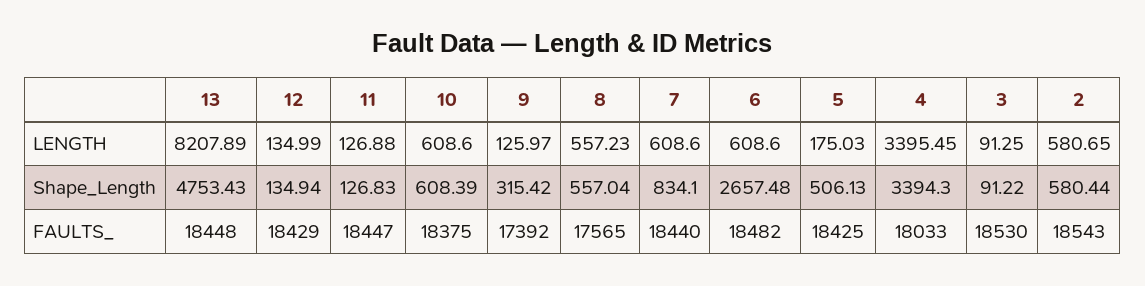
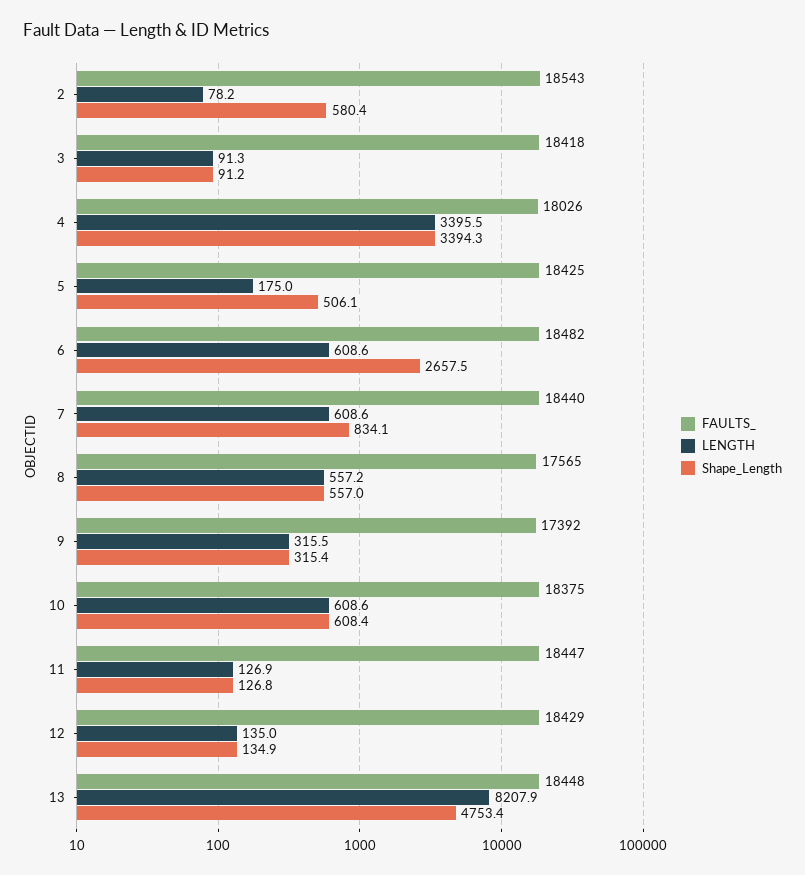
  {
    "LENGTH": {
      "13": 8207.89,
      "12": 134.99,
      "11": 126.88,
      "10": 608.6,
-     "9": 125.97,
+     "9": 315.5,
      "8": 557.23,
      "7": 608.6,
      "6": 608.6,
      "5": 175.03,
      "4": 3395.45,
      "3": 91.25,
-     "2": 580.65
+     "2": 78.2
    },
    "Shape_Length": {
      "13": 4753.43,
      "12": 134.94,
      "11": 126.83,
      "10": 608.39,
      "9": 315.42,
      "8": 557.04,
      "7": 834.1,
      "6": 2657.48,
      "5": 506.13,
      "4": 3394.3,
      "3": 91.22,
      "2": 580.44
    },
    "FAULTS_": {
      "13": 18448,
      "12": 18429,
      "11": 18447,
      "10": 18375,
      "9": 17392,
      "8": 17565,
      "7": 18440,
      "6": 18482,
      "5": 18425,
-     "4": 18033,
+     "4": 18026,
-     "3": 18530,
+     "3": 18418,
      "2": 18543
    }
  }

